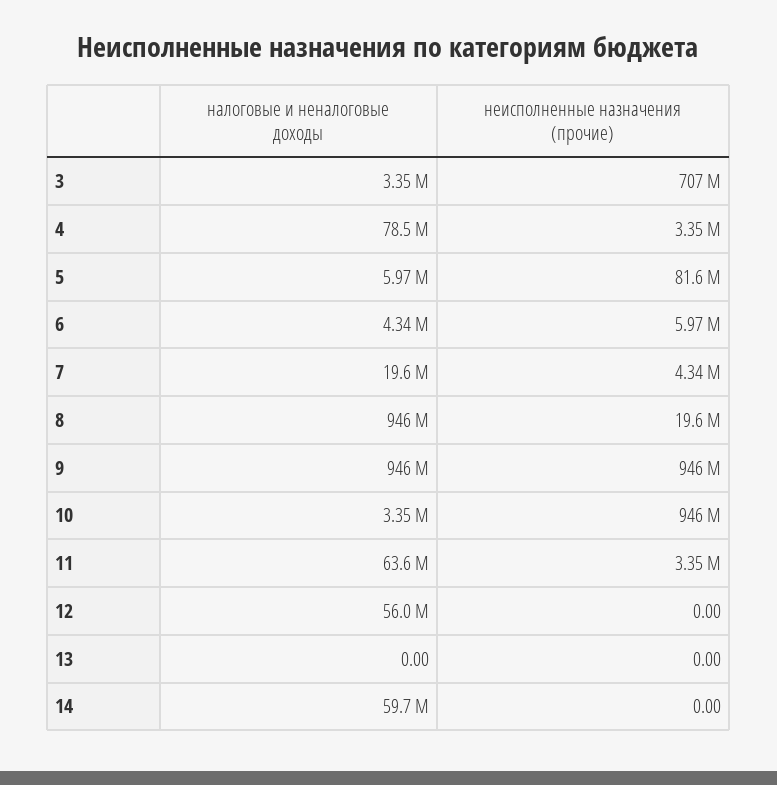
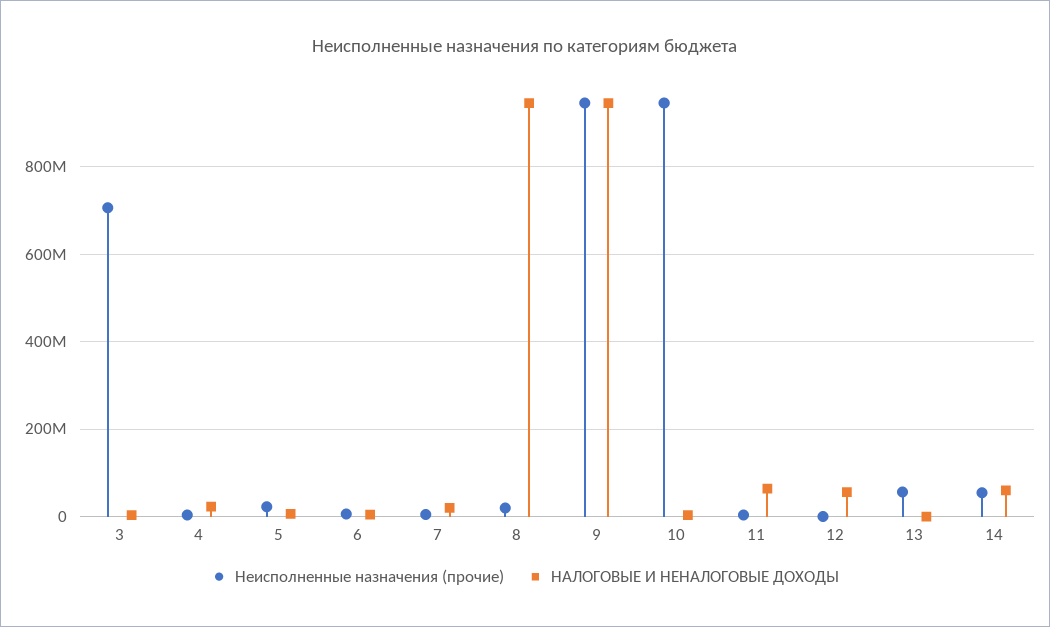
  {
    "налоговые и неналоговые доходы": {
      "3": 3350000,
-     "4": 78500000,
+     "4": 20000000,
      "5": 5970000,
      "6": 4340000,
      "7": 19600000,
      "8": 946000000,
      "9": 946000000,
      "10": 3350000,
      "11": 63600000,
      "12": 56000000,
      "13": 0,
      "14": 59700000
    },
    "неисполненные назначения (прочие)": {
      "3": 707000000,
      "4": 3350000,
-     "5": 81600000,
+     "5": 20000000,
      "6": 5970000,
      "7": 4340000,
      "8": 19600000,
      "9": 946000000,
      "10": 946000000,
      "11": 3350000,
      "12": 0,
-     "13": 0,
+     "13": 60000000,
-     "14": 0
+     "14": 60000000
    }
  }

